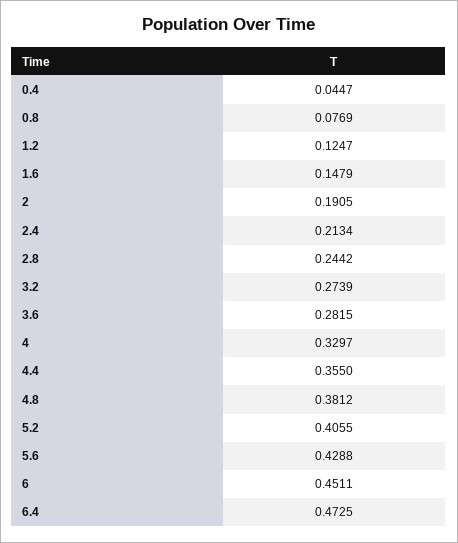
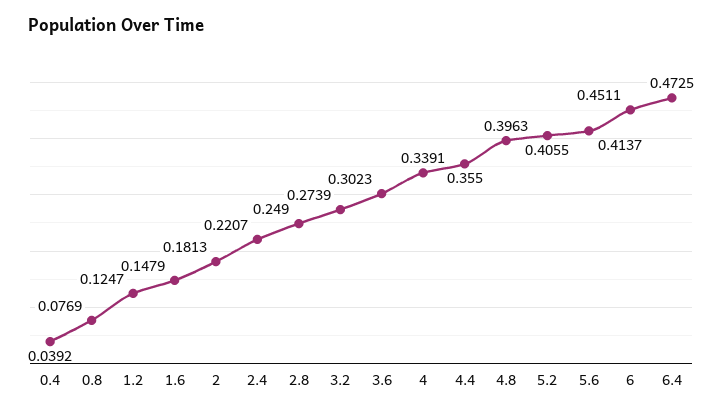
  {
-   "0.4": 0.0447,
+   "0.4": 0.0392,
    "0.8": 0.0769,
    "1.2": 0.1247,
    "1.6": 0.1479,
-   "2": 0.1905,
+   "2": 0.1813,
-   "2.4": 0.2134,
+   "2.4": 0.2207,
-   "2.8": 0.2442,
+   "2.8": 0.249,
    "3.2": 0.2739,
-   "3.6": 0.2815,
+   "3.6": 0.3023,
-   "4": 0.3297,
+   "4": 0.3391,
    "4.4": 0.355,
-   "4.8": 0.3812,
+   "4.8": 0.3963,
    "5.2": 0.4055,
-   "5.6": 0.4288,
+   "5.6": 0.4137,
    "6": 0.4511,
    "6.4": 0.4725
  }

